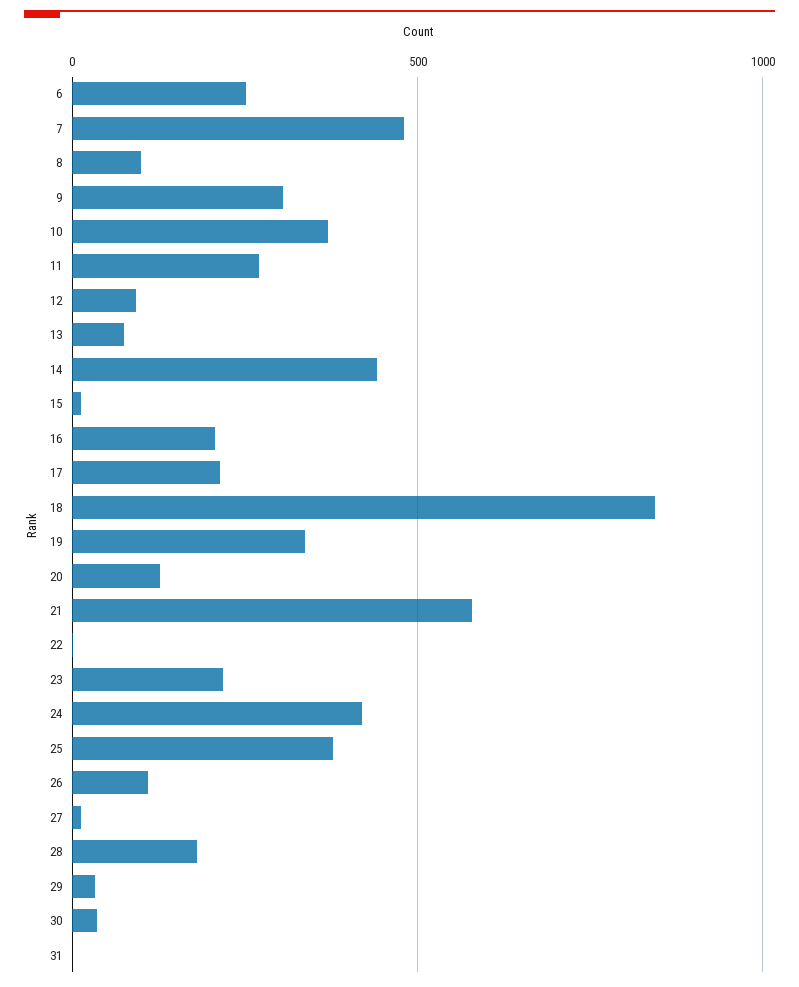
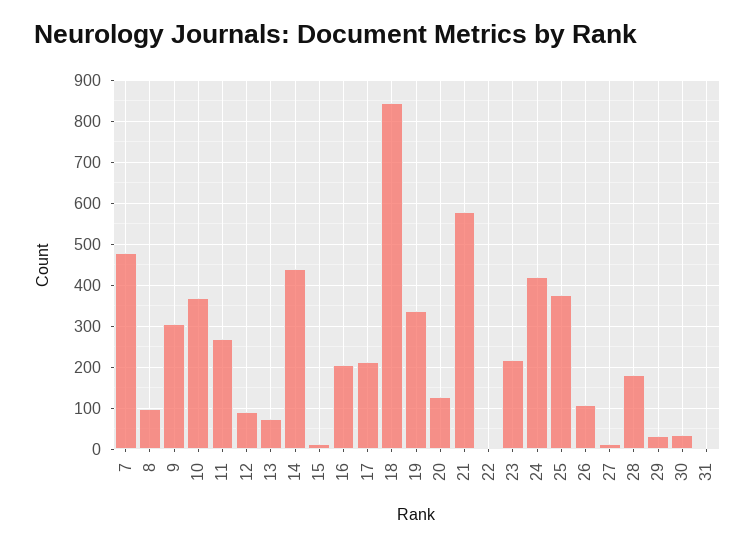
  {
-   "6": 250,
    "7": 480,
    "8": 100,
    "9": 300,
    "10": 380,
    "11": 280,
    "12": 100,
    "13": 80,
    "14": 440,
    "15": 20,
    "16": 200,
    "17": 220,
    "18": 840,
    "19": 340,
    "20": 120,
    "21": 580,
    "22": 0,
    "23": 220,
    "24": 420,
    "25": 380,
    "26": 100,
    "27": 20,
    "28": 180,
    "29": 40,
    "30": 40,
    "31": 0
  }

